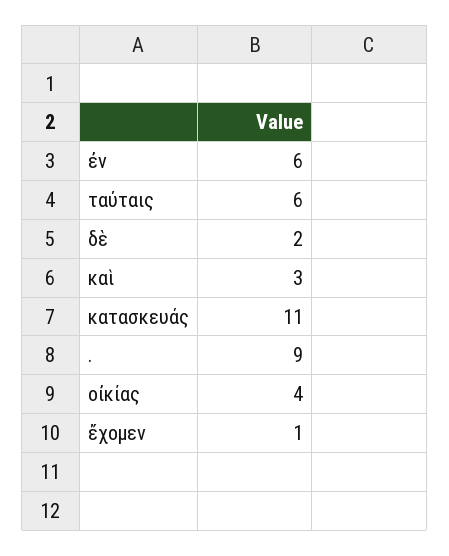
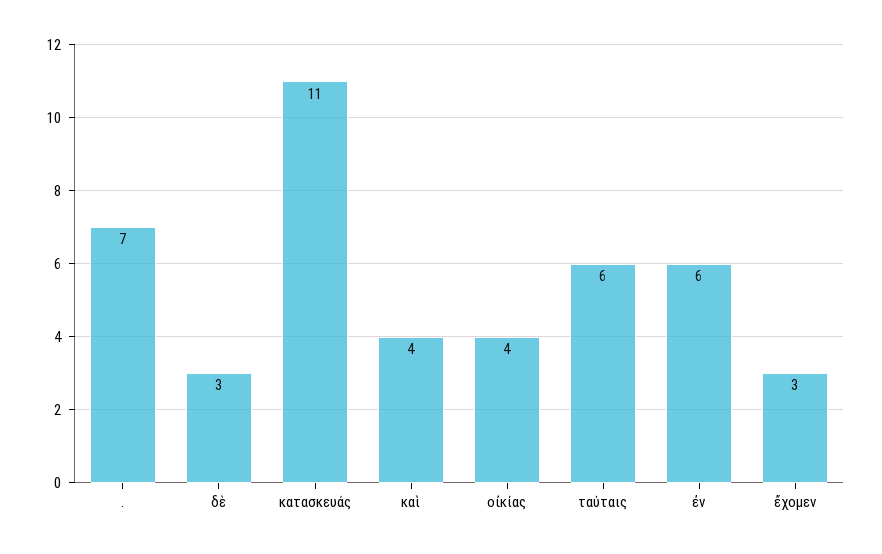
  {
    "ἐν": 6,
    "ταύταις": 6,
-   "δὲ": 2,
+   "δὲ": 3,
-   "καὶ": 3,
+   "καὶ": 4,
    "κατασκευάς": 11,
-   ".": 9,
+   ".": 7,
    "οἰκίας": 4,
-   "ἔχομεν": 1
+   "ἔχομεν": 3
  }

